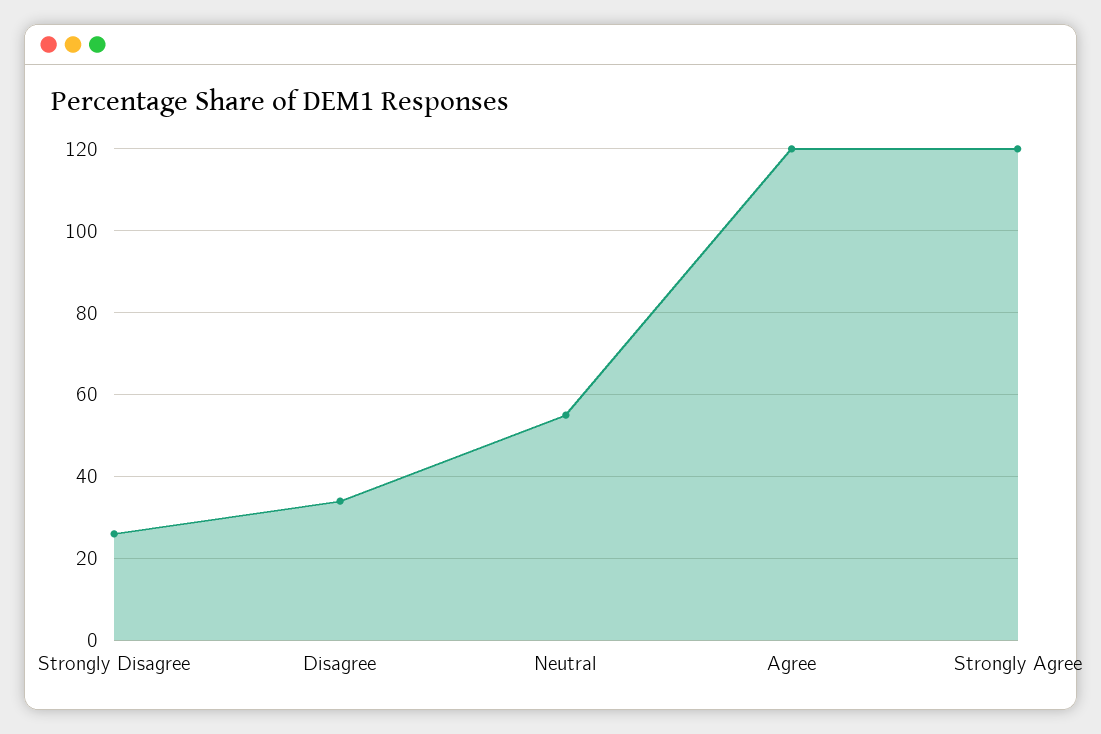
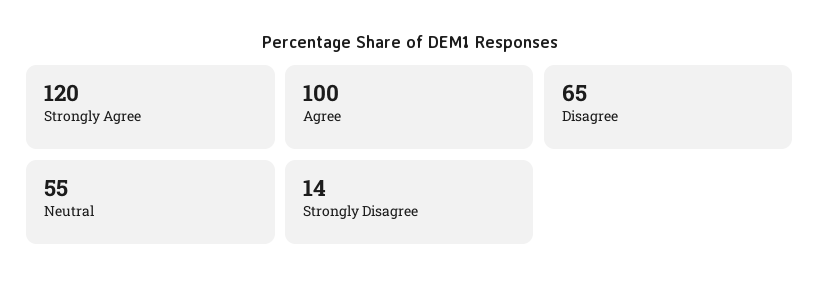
  {
-   "Strongly Disagree": 25,
+   "Strongly Disagree": 14,
-   "Disagree": 35,
+   "Disagree": 65,
    "Neutral": 55,
-   "Agree": 120,
+   "Agree": 100,
    "Strongly Agree": 120
  }

